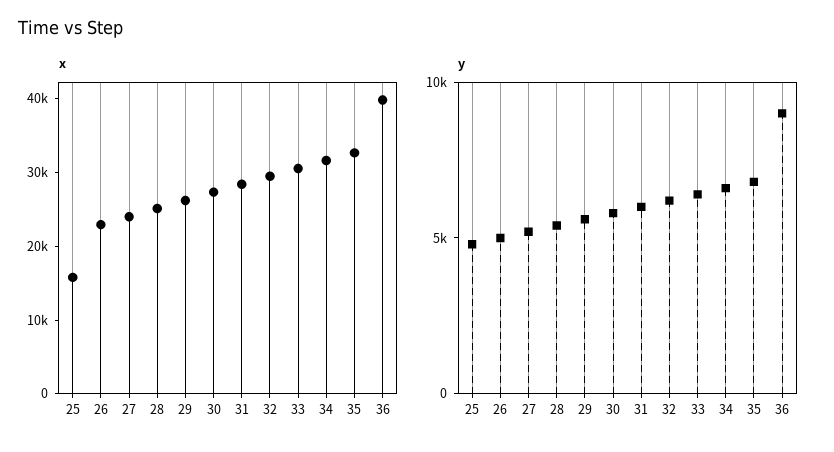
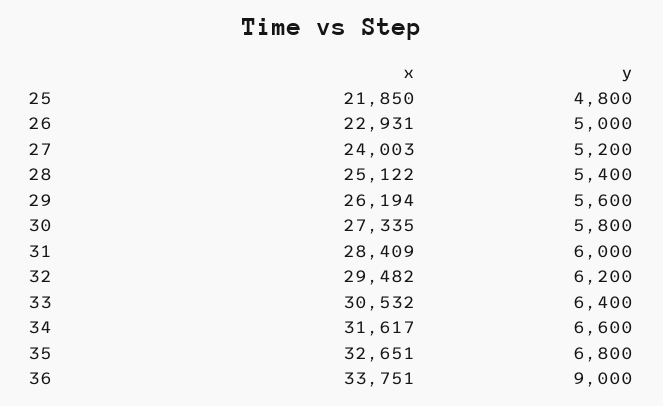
  {
    "x": {
-     "25": 16000,
+     "25": 21850,
      "26": 22931,
      "27": 24003,
      "28": 25122,
      "29": 26194,
      "30": 27335,
      "31": 28409,
      "32": 29482,
      "33": 30532,
      "34": 31617,
      "35": 32651,
-     "36": 40000
+     "36": 33751
    },
    "y": {
      "25": 4800,
      "26": 5000,
      "27": 5200,
      "28": 5400,
      "29": 5600,
      "30": 5800,
      "31": 6000,
      "32": 6200,
      "33": 6400,
      "34": 6600,
      "35": 6800,
      "36": 9000
    }
  }

